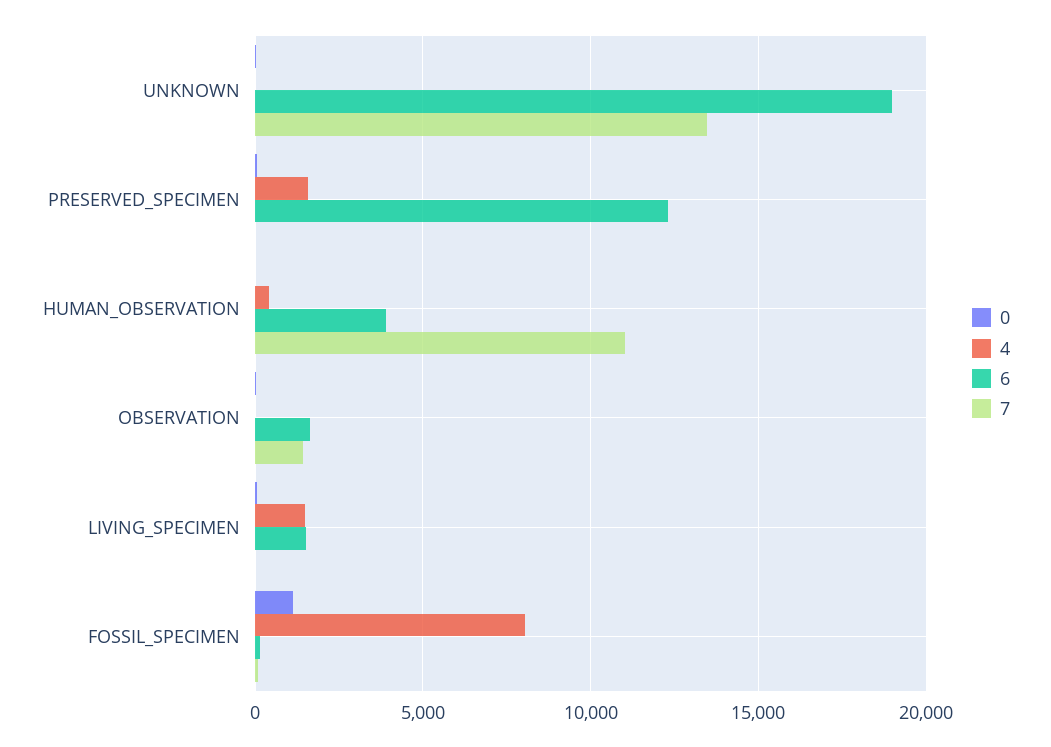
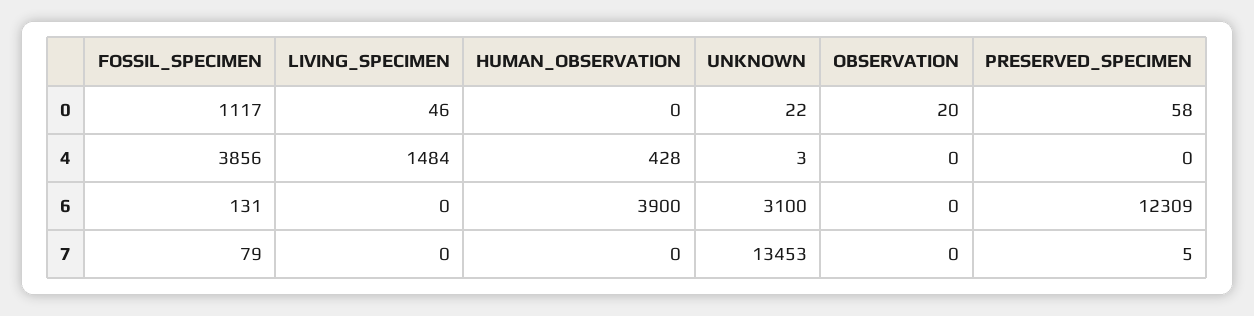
  {
    "0": {
      "UNKNOWN": 22,
      "PRESERVED_SPECIMEN": 58,
      "HUMAN_OBSERVATION": 0,
      "OBSERVATION": 20,
      "LIVING_SPECIMEN": 46,
      "FOSSIL_SPECIMEN": 1117
    },
    "4": {
      "UNKNOWN": 3,
-     "PRESERVED_SPECIMEN": 1500,
+     "PRESERVED_SPECIMEN": 0,
      "HUMAN_OBSERVATION": 428,
      "OBSERVATION": 0,
      "LIVING_SPECIMEN": 1484,
-     "FOSSIL_SPECIMEN": 8000
+     "FOSSIL_SPECIMEN": 3856
    },
    "6": {
-     "UNKNOWN": 19000,
+     "UNKNOWN": 3100,
      "PRESERVED_SPECIMEN": 12309,
      "HUMAN_OBSERVATION": 3900,
-     "OBSERVATION": 1500,
+     "OBSERVATION": 0,
-     "LIVING_SPECIMEN": 1500,
+     "LIVING_SPECIMEN": 0,
      "FOSSIL_SPECIMEN": 131
    },
    "7": {
      "UNKNOWN": 13453,
      "PRESERVED_SPECIMEN": 5,
-     "HUMAN_OBSERVATION": 11000,
+     "HUMAN_OBSERVATION": 0,
-     "OBSERVATION": 1500,
+     "OBSERVATION": 0,
      "LIVING_SPECIMEN": 0,
      "FOSSIL_SPECIMEN": 79
    }
  }

